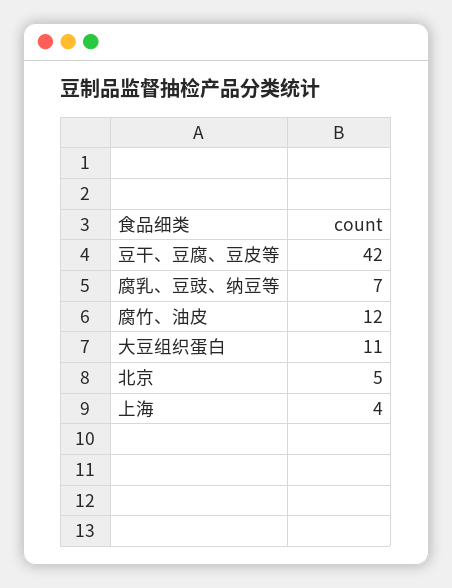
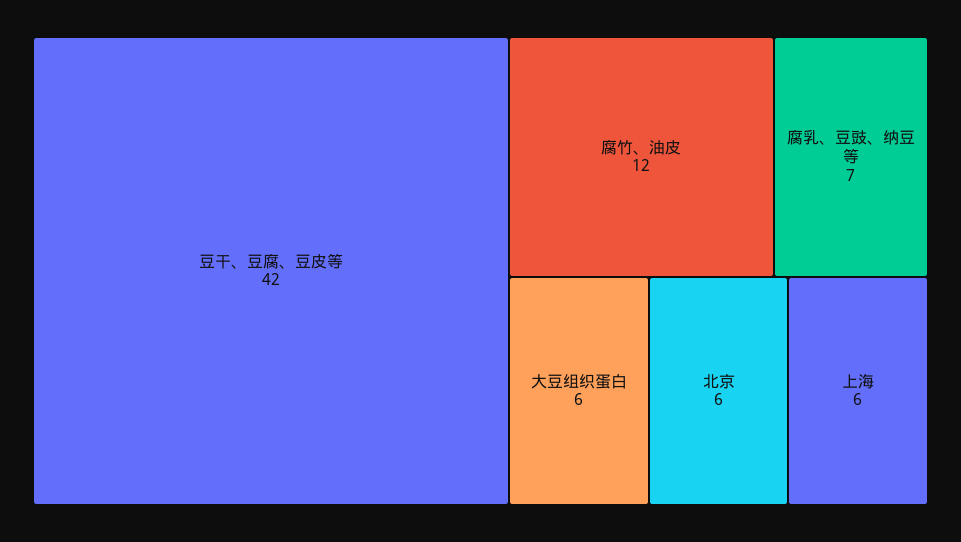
  {
    "豆干、豆腐、豆皮等": 42,
    "腐乳、豆豉、纳豆等": 7,
    "腐竹、油皮": 12,
-   "大豆组织蛋白": 11,
+   "大豆组织蛋白": 6,
-   "北京": 5,
+   "北京": 6,
-   "上海": 4
+   "上海": 6
  }

